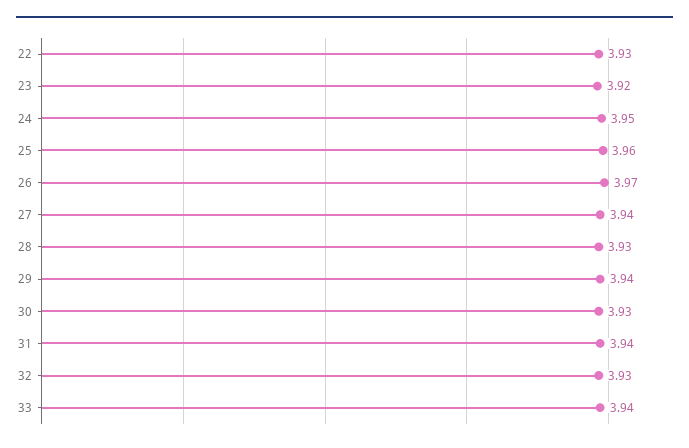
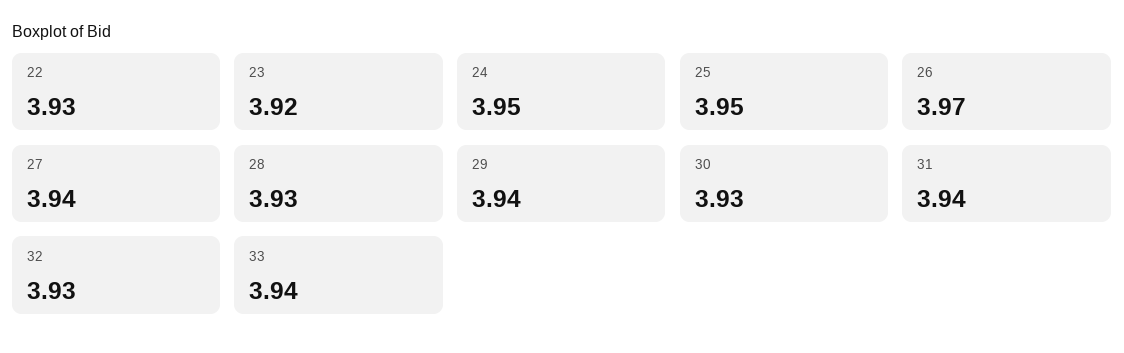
  {
    "22": 3.93,
    "23": 3.92,
    "24": 3.95,
-   "25": 3.96,
+   "25": 3.95,
    "26": 3.97,
    "27": 3.94,
    "28": 3.93,
    "29": 3.94,
    "30": 3.93,
    "31": 3.94,
    "32": 3.93,
    "33": 3.94
  }

